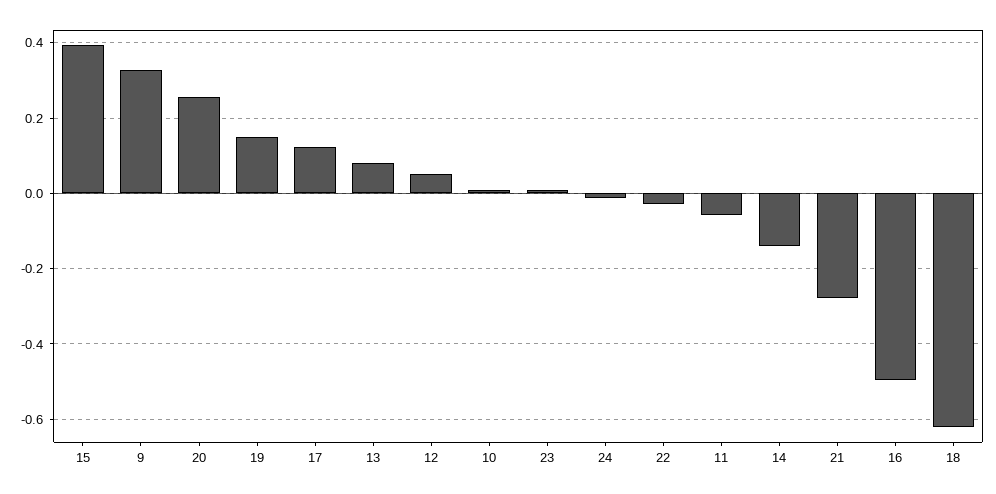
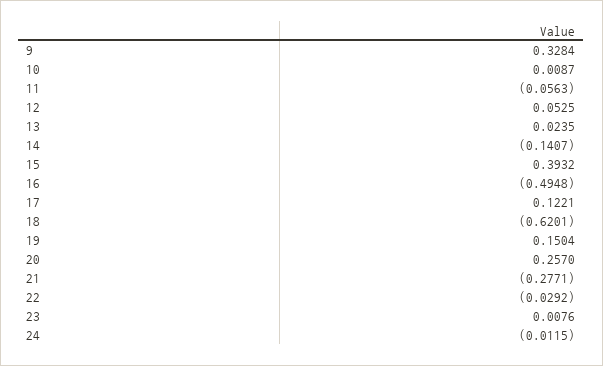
  {
    "15": 0.3932,
    "9": 0.3284,
    "20": 0.257,
    "19": 0.1504,
    "17": 0.1221,
-   "13": 0.08,
+   "13": 0.0235,
    "12": 0.0525,
    "10": 0.0087,
    "23": 0.0076,
    "24": -0.0115,
    "22": -0.0292,
    "11": -0.0563,
    "14": -0.1407,
    "21": -0.2771,
    "16": -0.4948,
    "18": -0.6201
  }

